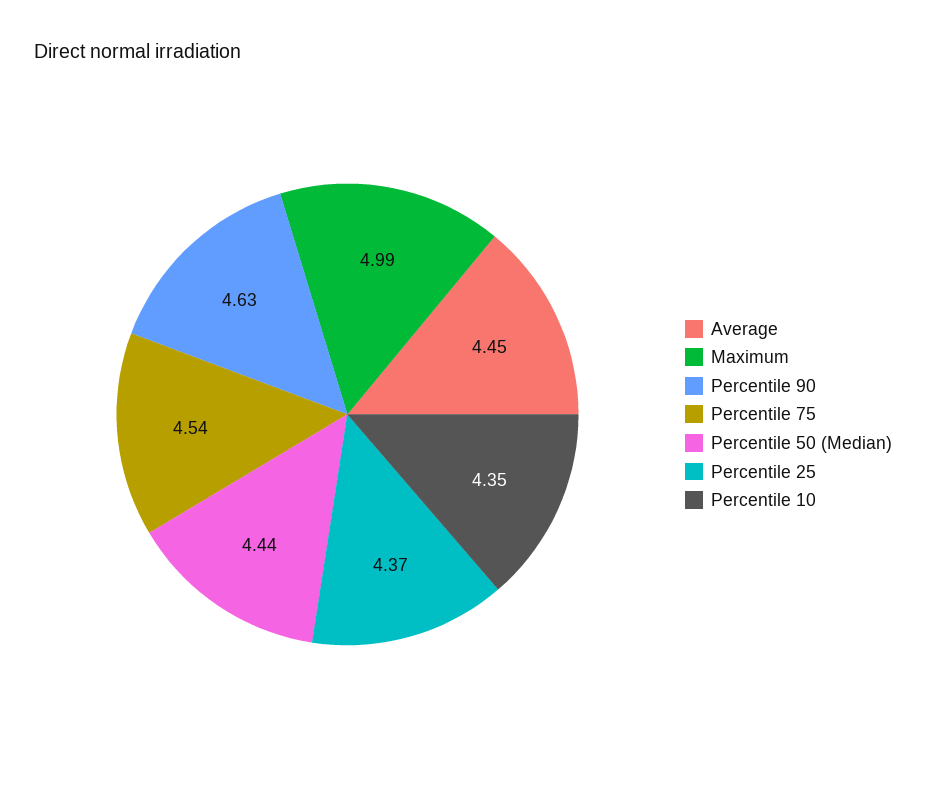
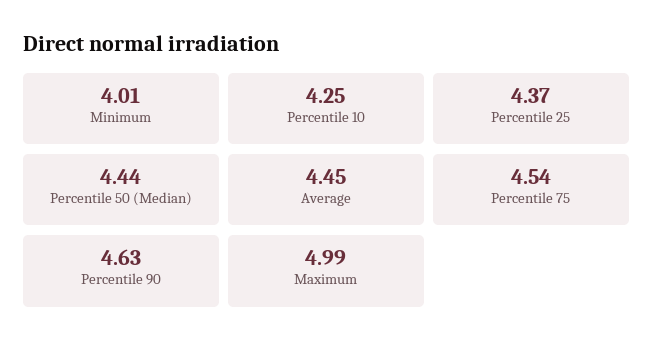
  {
    "Average": 4.45,
    "Maximum": 4.99,
    "Percentile 90": 4.63,
    "Percentile 75": 4.54,
    "Percentile 50 (Median)": 4.44,
    "Percentile 25": 4.37,
-   "Percentile 10": 4.35
+   "Percentile 10": 4.25,
+   "Minimum": 4.01
  }

